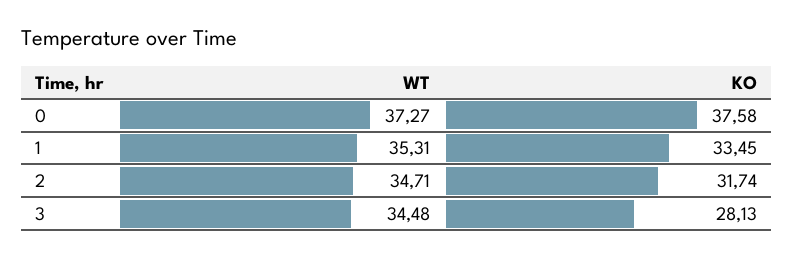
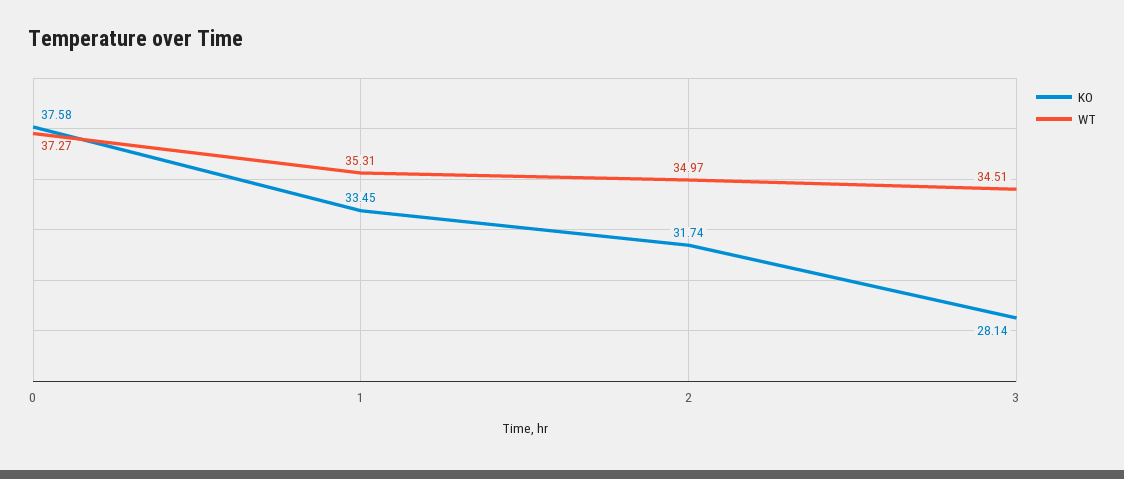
  {
    "WT": {
      "0": 37.27,
      "1": 35.31,
-     "2": 34.71,
+     "2": 34.97,
-     "3": 34.48
+     "3": 34.51
    },
    "KO": {
      "0": 37.58,
      "1": 33.45,
      "2": 31.74,
-     "3": 28.13
+     "3": 28.14
    }
  }

